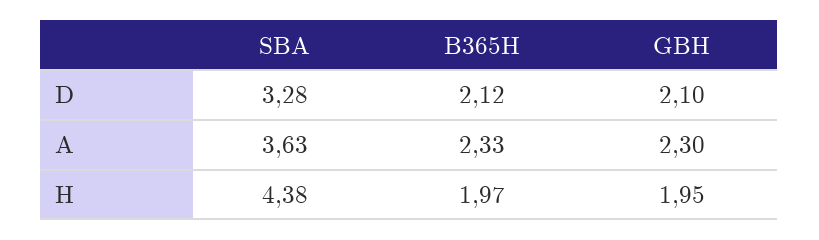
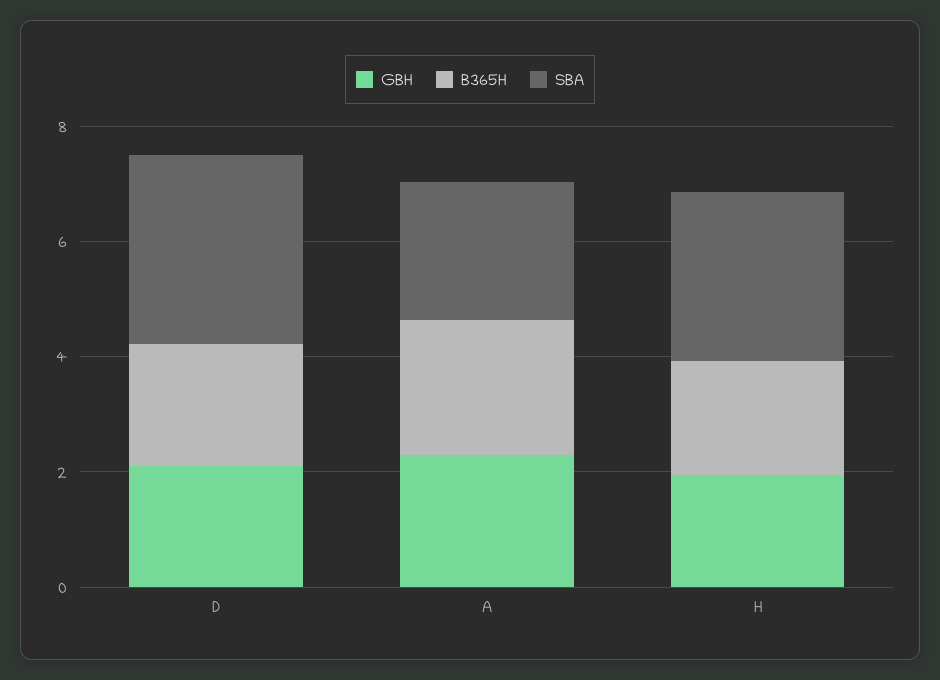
  {
    "SBA": {
      "D": 3.28,
-     "A": 3.63,
+     "A": 2.5,
-     "H": 4.38
+     "H": 3
    },
    "B365H": {
      "D": 2.12,
      "A": 2.33,
      "H": 1.97
    },
    "GBH": {
      "D": 2.1,
      "A": 2.3,
      "H": 1.95
    }
  }

